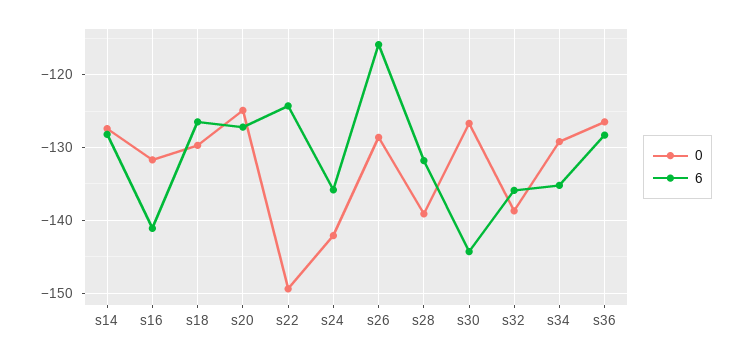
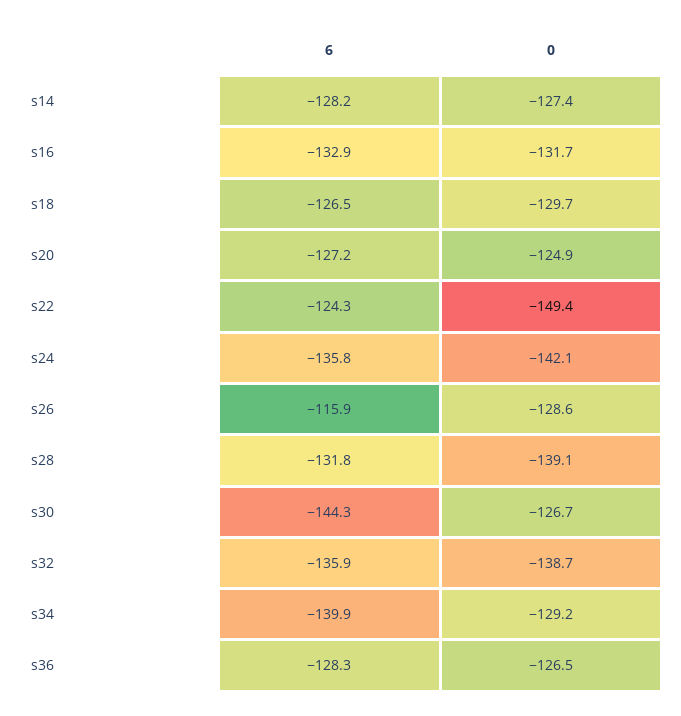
  {
    "0": {
      "s14": -127.4,
      "s16": -131.7,
      "s18": -129.7,
      "s20": -124.9,
      "s22": -149.4,
      "s24": -142.1,
      "s26": -128.6,
      "s28": -139.1,
      "s30": -126.7,
      "s32": -138.7,
      "s34": -129.2,
      "s36": -126.5
    },
    "6": {
      "s14": -128.2,
-     "s16": -141,
+     "s16": -132.9,
      "s18": -126.5,
      "s20": -127.2,
      "s22": -124.3,
      "s24": -135.8,
      "s26": -115.9,
      "s28": -131.8,
      "s30": -144.3,
      "s32": -135.9,
-     "s34": -135,
+     "s34": -139.9,
      "s36": -128.3
    }
  }

